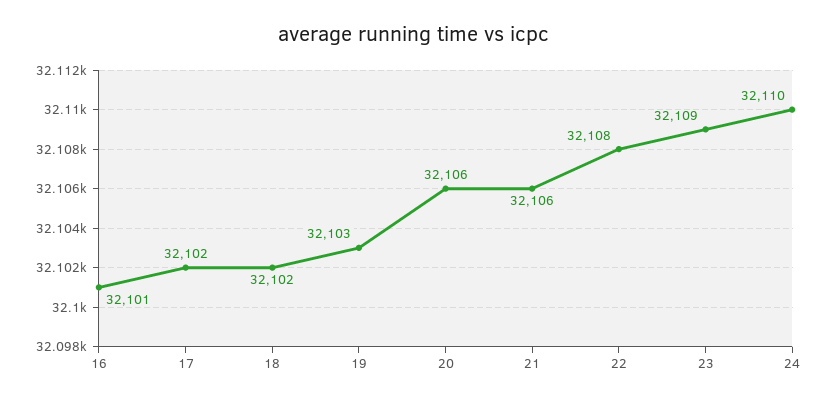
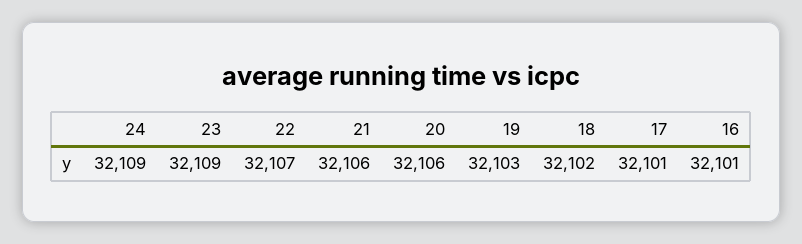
  {
    "16": 32101,
-   "17": 32102,
+   "17": 32101,
    "18": 32102,
    "19": 32103,
    "20": 32106,
    "21": 32106,
-   "22": 32108,
+   "22": 32107,
    "23": 32109,
-   "24": 32110
+   "24": 32109
  }

